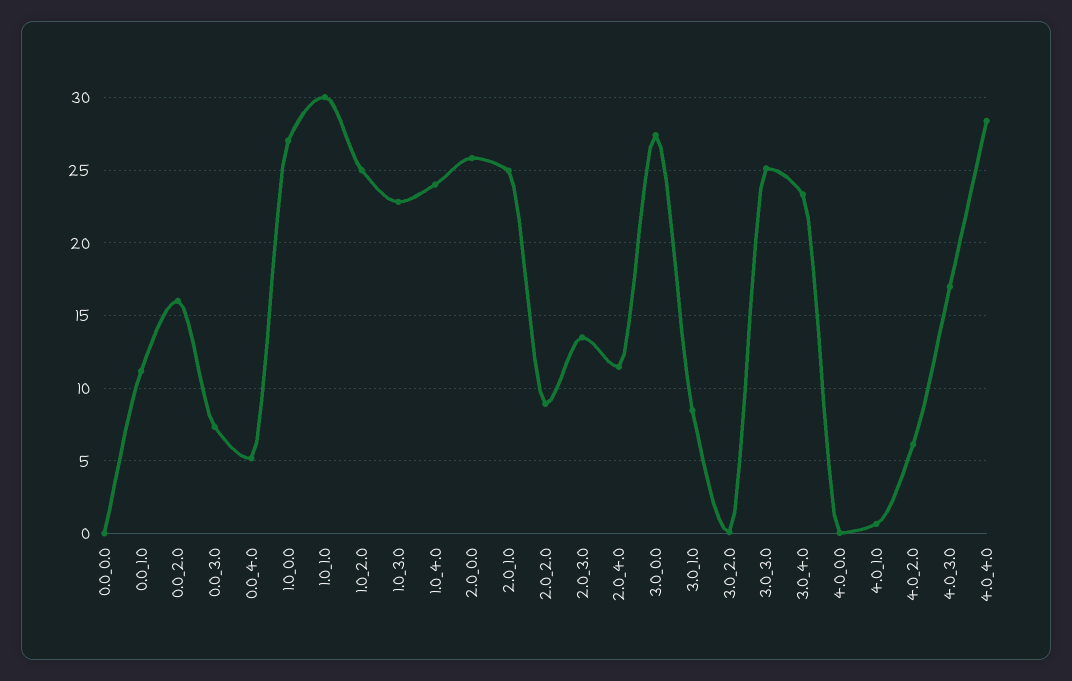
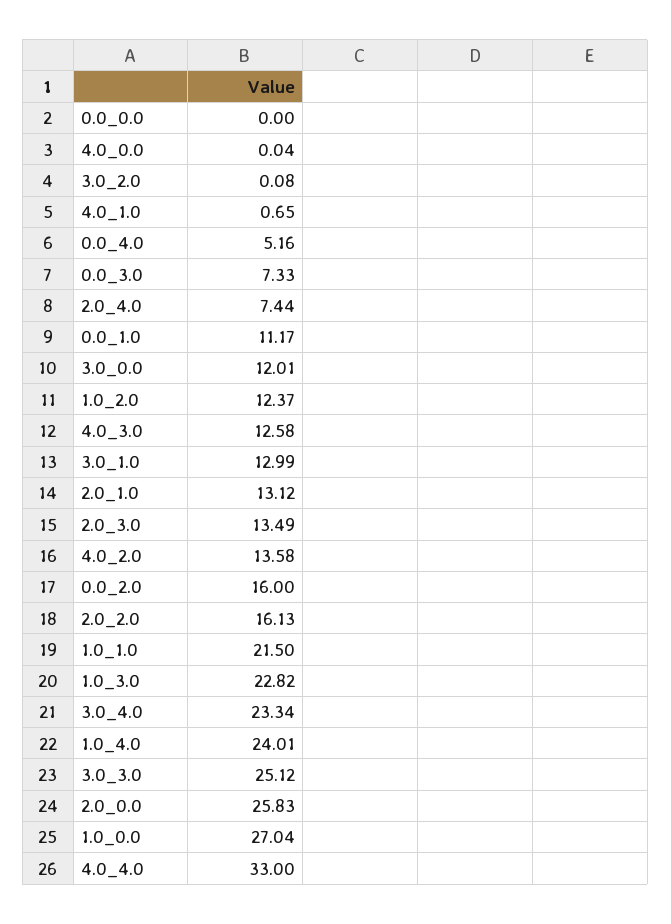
  {
    "0.0_0.0": 0,
    "0.0_1.0": 11.17,
    "0.0_2.0": 16,
    "0.0_3.0": 7.33,
    "0.0_4.0": 5.16,
    "1.0_0.0": 27.04,
-   "1.0_1.0": 30,
+   "1.0_1.0": 21.5,
-   "1.0_2.0": 25,
+   "1.0_2.0": 12.37,
    "1.0_3.0": 22.82,
    "1.0_4.0": 24.01,
    "2.0_0.0": 25.83,
-   "2.0_1.0": 25,
+   "2.0_1.0": 13.12,
-   "2.0_2.0": 9,
+   "2.0_2.0": 16.13,
    "2.0_3.0": 13.49,
-   "2.0_4.0": 11.5,
+   "2.0_4.0": 7.44,
-   "3.0_0.0": 27.5,
+   "3.0_0.0": 12.01,
-   "3.0_1.0": 8.5,
+   "3.0_1.0": 12.99,
    "3.0_2.0": 0.08,
    "3.0_3.0": 25.12,
    "3.0_4.0": 23.34,
    "4.0_0.0": 0.04,
    "4.0_1.0": 0.65,
-   "4.0_2.0": 6,
+   "4.0_2.0": 13.58,
-   "4.0_3.0": 17,
+   "4.0_3.0": 12.58,
-   "4.0_4.0": 28.5
+   "4.0_4.0": 33
  }

